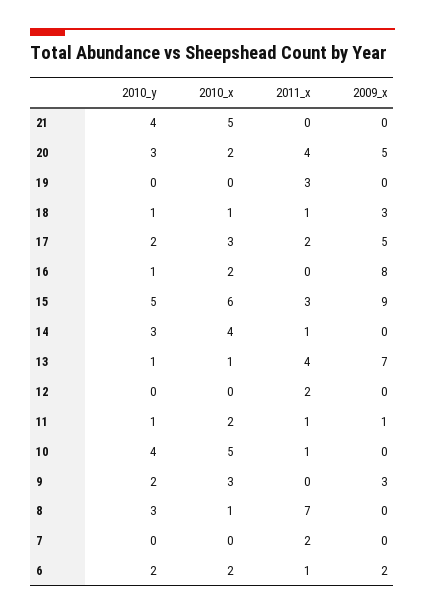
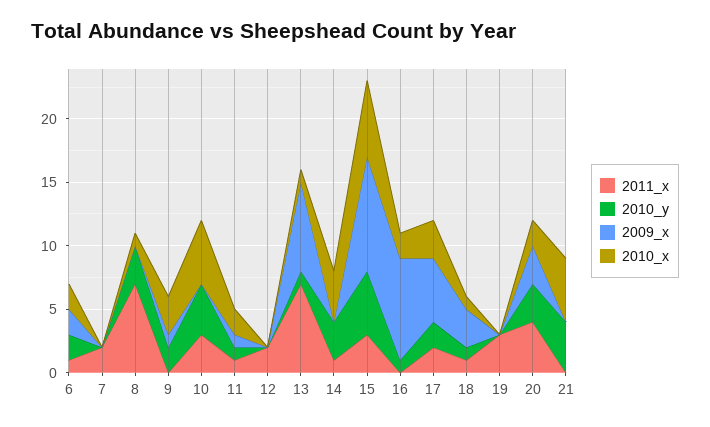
  {
    "2010_y": {
      "21": 4,
      "20": 3,
      "19": 0,
      "18": 1,
      "17": 2,
      "16": 1,
      "15": 5,
      "14": 3,
      "13": 1,
      "12": 0,
      "11": 1,
      "10": 4,
      "9": 2,
      "8": 3,
      "7": 0,
      "6": 2
    },
    "2010_x": {
      "21": 5,
      "20": 2,
      "19": 0,
      "18": 1,
      "17": 3,
      "16": 2,
      "15": 6,
      "14": 4,
      "13": 1,
      "12": 0,
      "11": 2,
      "10": 5,
      "9": 3,
      "8": 1,
      "7": 0,
      "6": 2
    },
    "2011_x": {
      "21": 0,
      "20": 4,
      "19": 3,
      "18": 1,
      "17": 2,
      "16": 0,
      "15": 3,
      "14": 1,
-     "13": 4,
+     "13": 7,
      "12": 2,
      "11": 1,
-     "10": 1,
+     "10": 3,
      "9": 0,
      "8": 7,
      "7": 2,
      "6": 1
    },
    "2009_x": {
      "21": 0,
-     "20": 5,
+     "20": 3,
      "19": 0,
      "18": 3,
      "17": 5,
      "16": 8,
      "15": 9,
      "14": 0,
      "13": 7,
      "12": 0,
      "11": 1,
      "10": 0,
-     "9": 3,
+     "9": 1,
      "8": 0,
      "7": 0,
      "6": 2
    }
  }

